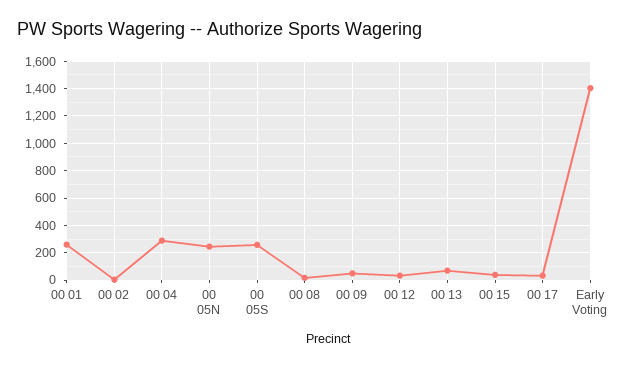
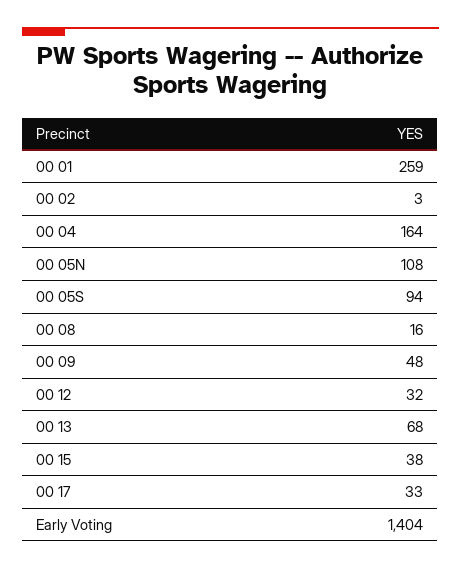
  {
    "00 01": 259,
    "00 02": 3,
-   "00 04": 300,
+   "00 04": 164,
-   "00 05N": 250,
+   "00 05N": 108,
-   "00 05S": 250,
+   "00 05S": 94,
    "00 08": 16,
    "00 09": 48,
    "00 12": 32,
    "00 13": 68,
    "00 15": 38,
    "00 17": 33,
    "Early Voting": 1404
  }

